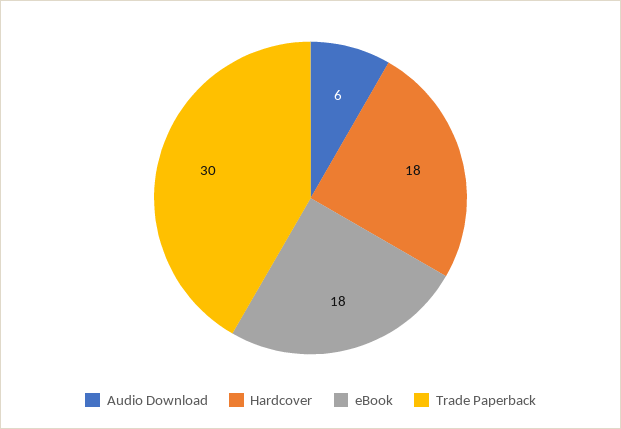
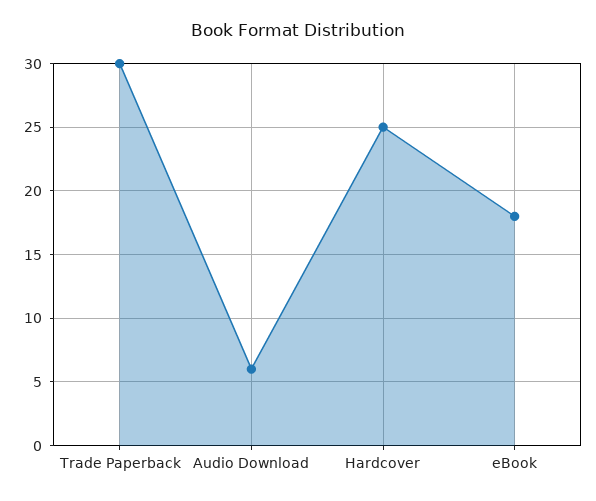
  {
    "Audio Download": 6,
-   "Hardcover": 18,
+   "Hardcover": 25,
    "eBook": 18,
    "Trade Paperback": 30
  }

